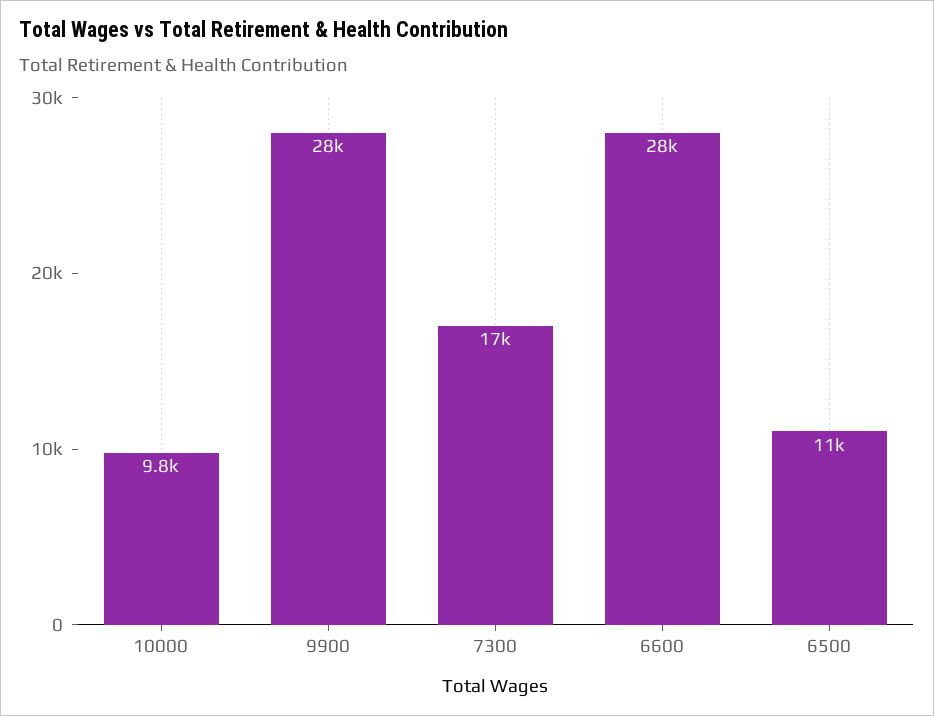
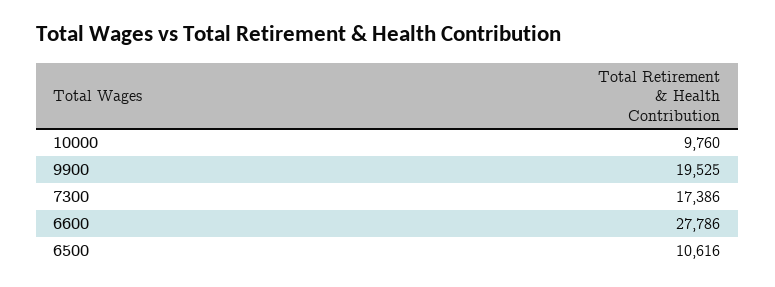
  {
    "10000": 9760,
-   "9900": 28000,
+   "9900": 19525,
    "7300": 17386,
    "6600": 27786,
    "6500": 10616
  }

